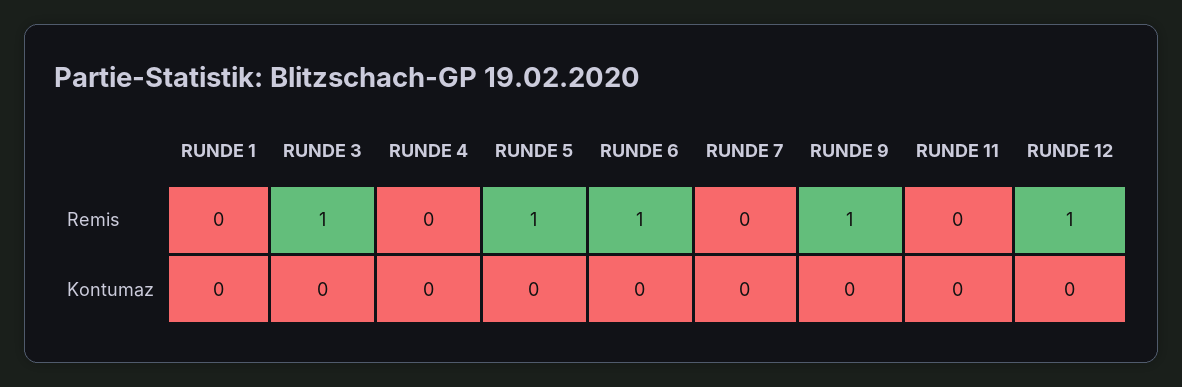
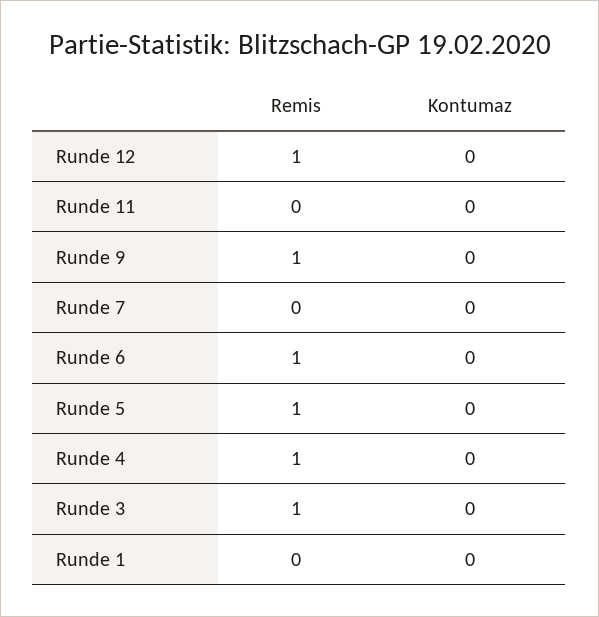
  {
    "RUNDE 1": {
      "Remis": 0,
      "Kontumaz": 0
    },
    "RUNDE 3": {
      "Remis": 1,
      "Kontumaz": 0
    },
    "RUNDE 4": {
-     "Remis": 0,
+     "Remis": 1,
      "Kontumaz": 0
    },
    "RUNDE 5": {
      "Remis": 1,
      "Kontumaz": 0
    },
    "RUNDE 6": {
      "Remis": 1,
      "Kontumaz": 0
    },
    "RUNDE 7": {
      "Remis": 0,
      "Kontumaz": 0
    },
    "RUNDE 9": {
      "Remis": 1,
      "Kontumaz": 0
    },
    "RUNDE 11": {
      "Remis": 0,
      "Kontumaz": 0
    },
    "RUNDE 12": {
      "Remis": 1,
      "Kontumaz": 0
    }
  }

